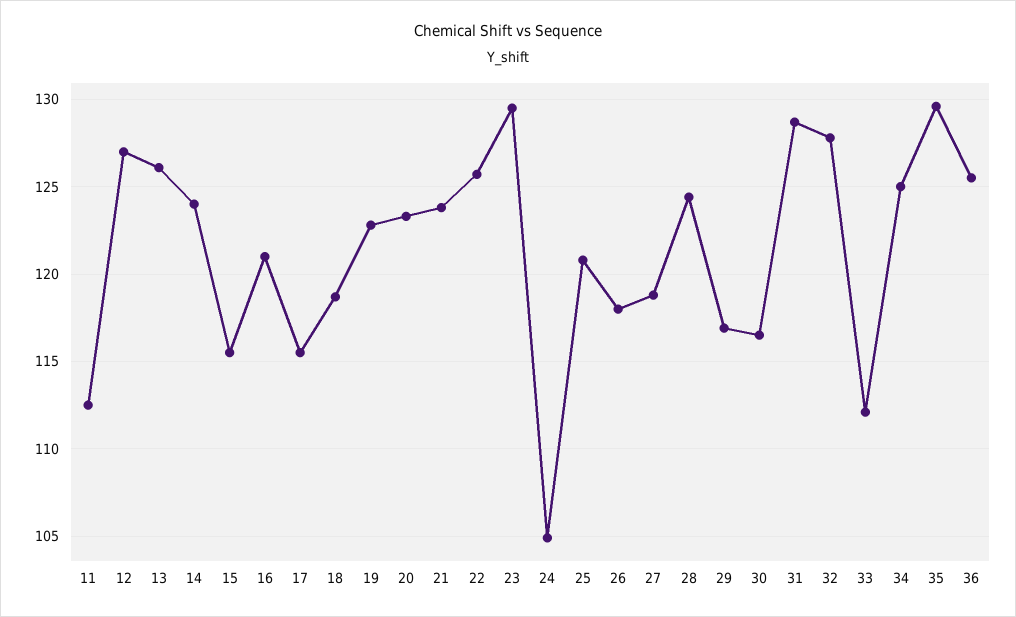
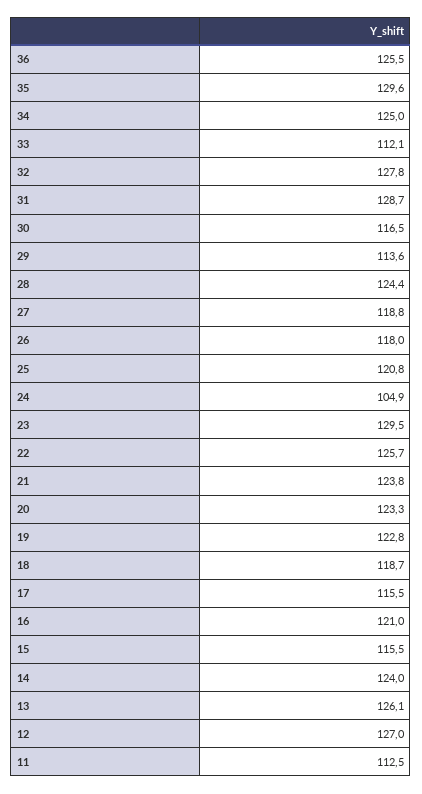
  {
    "11": 112.5,
    "12": 127,
    "13": 126.1,
    "14": 124,
    "15": 115.5,
    "16": 121,
    "17": 115.5,
    "18": 118.7,
    "19": 122.8,
    "20": 123.3,
    "21": 123.8,
    "22": 125.7,
    "23": 129.5,
    "24": 104.9,
    "25": 120.8,
    "26": 118,
    "27": 118.8,
    "28": 124.4,
-   "29": 117,
+   "29": 113.6,
    "30": 116.5,
    "31": 128.7,
    "32": 127.8,
    "33": 112.1,
    "34": 125,
    "35": 129.6,
    "36": 125.5
  }

